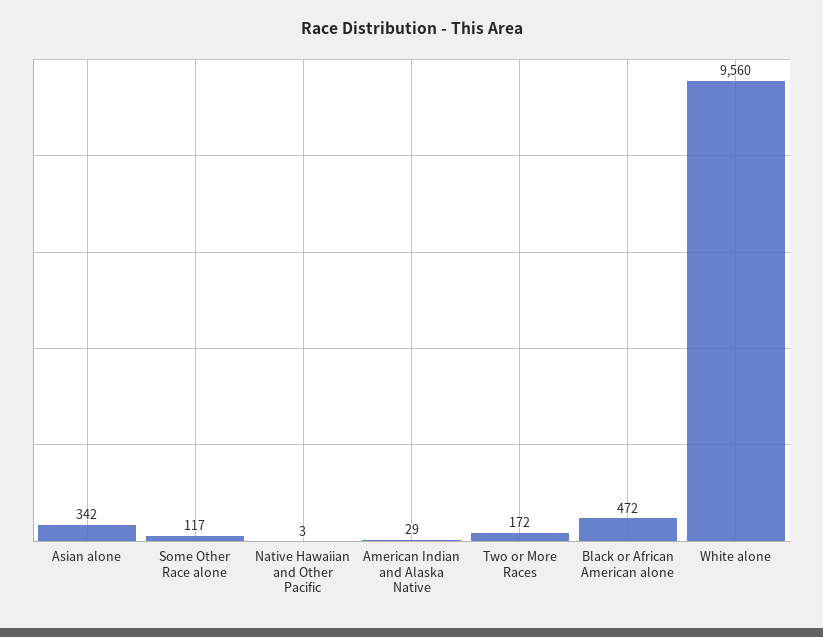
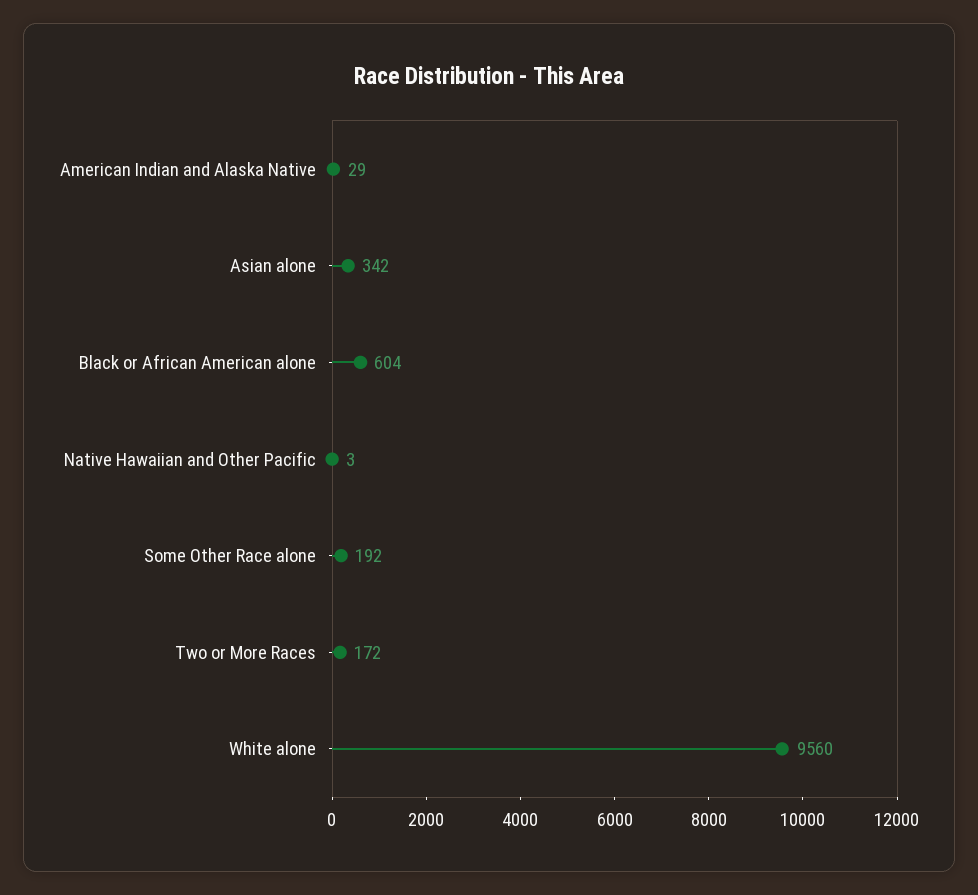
  {
    "Asian alone": 342,
-   "Some Other Race alone": 117,
+   "Some Other Race alone": 192,
    "Native Hawaiian and Other Pacific": 3,
    "American Indian and Alaska Native": 29,
    "Two or More Races": 172,
-   "Black or African American alone": 472,
+   "Black or African American alone": 604,
    "White alone": 9560
  }

